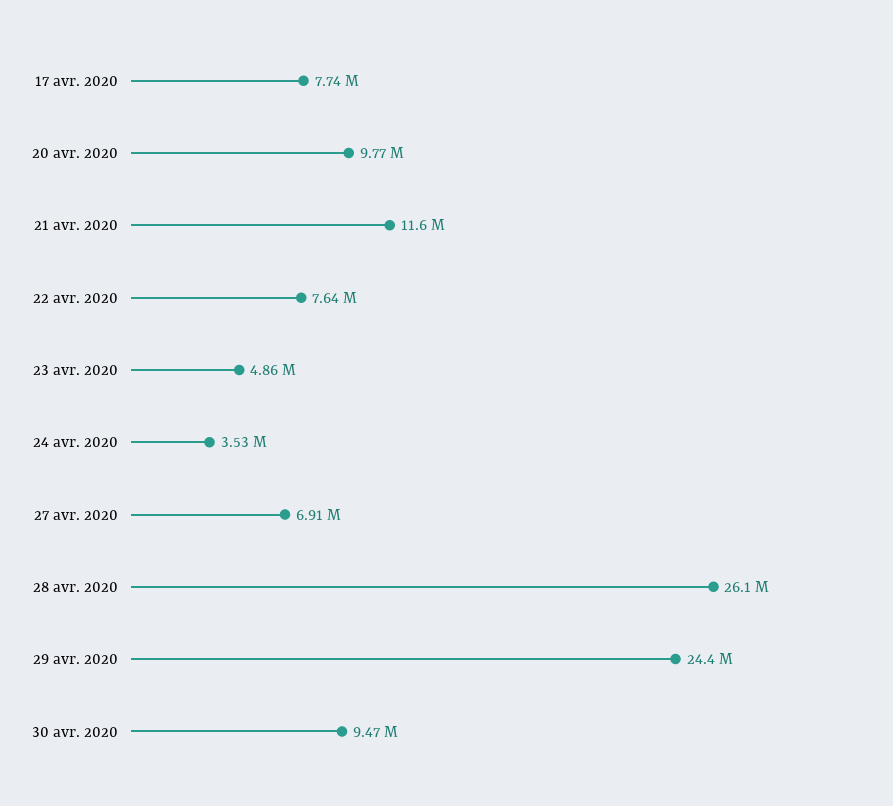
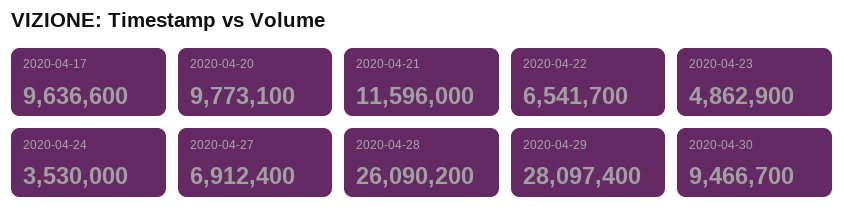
  {
-   "17 avr. 2020": 7740000,
+   "17 avr. 2020": 9636600,
    "20 avr. 2020": 9773100,
    "21 avr. 2020": 11596000,
-   "22 avr. 2020": 7640000,
+   "22 avr. 2020": 6541700,
    "23 avr. 2020": 4862900,
    "24 avr. 2020": 3530000,
    "27 avr. 2020": 6912400,
    "28 avr. 2020": 26090200,
-   "29 avr. 2020": 24400000,
+   "29 avr. 2020": 28097400,
    "30 avr. 2020": 9466700
  }

